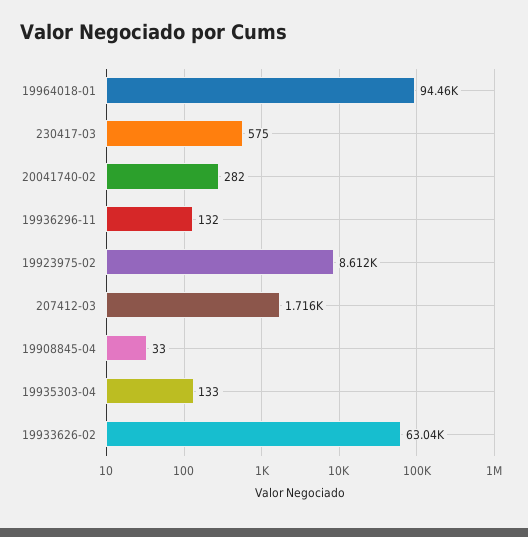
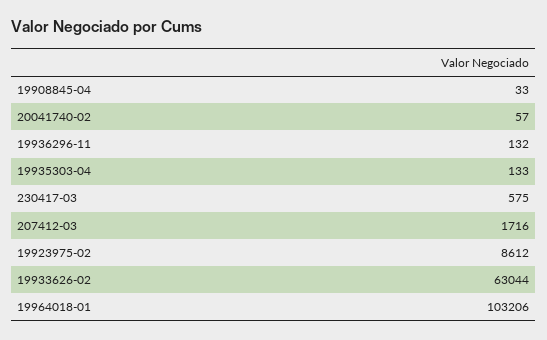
  {
-   "19964018-01": 94460,
+   "19964018-01": 103206,
    "230417-03": 575,
-   "20041740-02": 282,
+   "20041740-02": 57,
    "19936296-11": 132,
    "19923975-02": 8612,
    "207412-03": 1716,
    "19908845-04": 33,
    "19935303-04": 133,
    "19933626-02": 63044
  }

